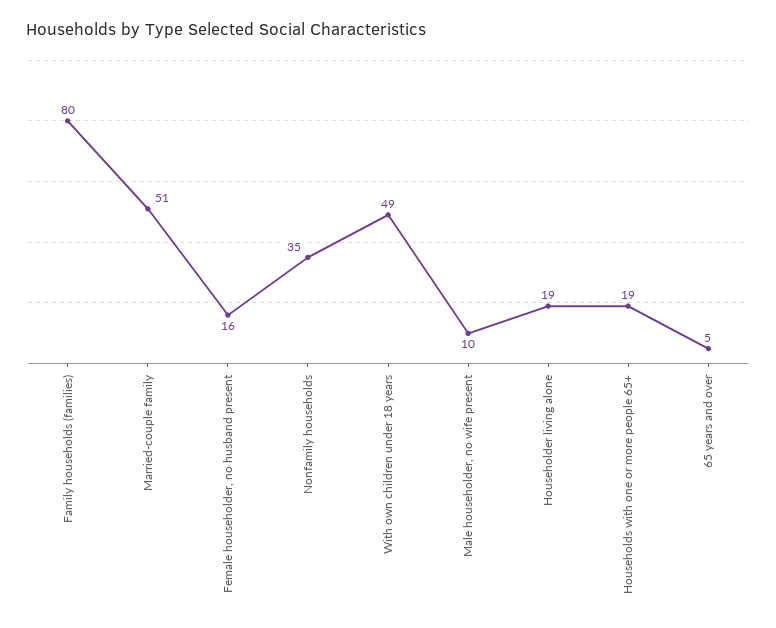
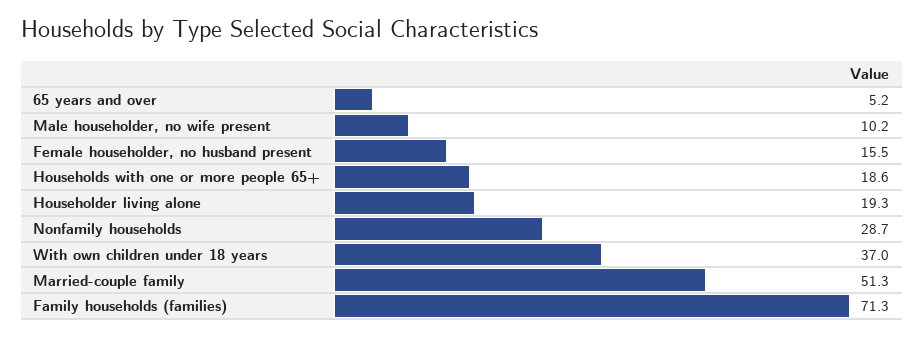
  {
-   "Family households (families)": 80,
+   "Family households (families)": 71.3,
    "Married-couple family": 51.3,
    "Female householder, no husband present": 15.5,
-   "Nonfamily households": 35,
+   "Nonfamily households": 28.7,
-   "With own children under 18 years": 49,
+   "With own children under 18 years": 37,
    "Male householder, no wife present": 10.2,
    "Householder living alone": 19.3,
    "Households with one or more people 65+": 18.6,
    "65 years and over": 5.2
  }

